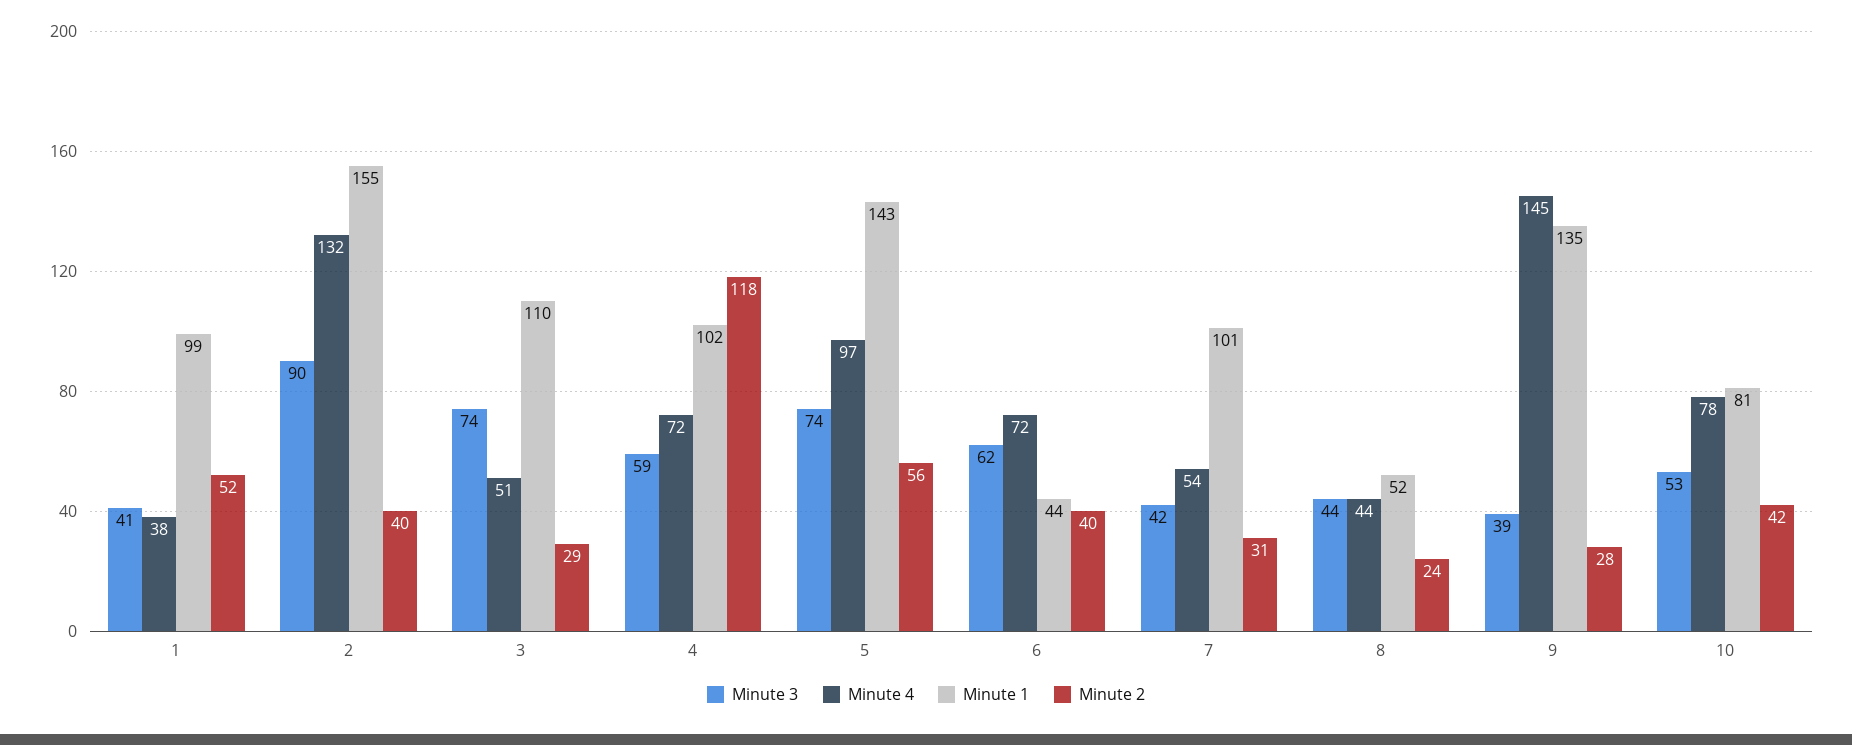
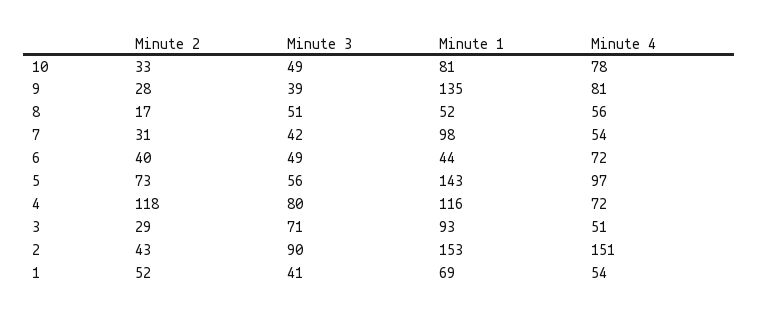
  {
    "Minute 3": {
      "1": 41,
      "2": 90,
-     "3": 74,
+     "3": 71,
-     "4": 59,
+     "4": 80,
-     "5": 74,
+     "5": 56,
-     "6": 62,
+     "6": 49,
      "7": 42,
-     "8": 44,
+     "8": 51,
      "9": 39,
-     "10": 53
+     "10": 49
    },
    "Minute 4": {
-     "1": 38,
+     "1": 54,
-     "2": 132,
+     "2": 151,
      "3": 51,
      "4": 72,
      "5": 97,
      "6": 72,
      "7": 54,
-     "8": 44,
+     "8": 56,
-     "9": 145,
+     "9": 81,
      "10": 78
    },
    "Minute 1": {
-     "1": 99,
+     "1": 69,
-     "2": 155,
+     "2": 153,
-     "3": 110,
+     "3": 93,
-     "4": 102,
+     "4": 116,
      "5": 143,
      "6": 44,
-     "7": 101,
+     "7": 98,
      "8": 52,
      "9": 135,
      "10": 81
    },
    "Minute 2": {
      "1": 52,
-     "2": 40,
+     "2": 43,
      "3": 29,
      "4": 118,
-     "5": 56,
+     "5": 73,
      "6": 40,
      "7": 31,
-     "8": 24,
+     "8": 17,
      "9": 28,
-     "10": 42
+     "10": 33
    }
  }

